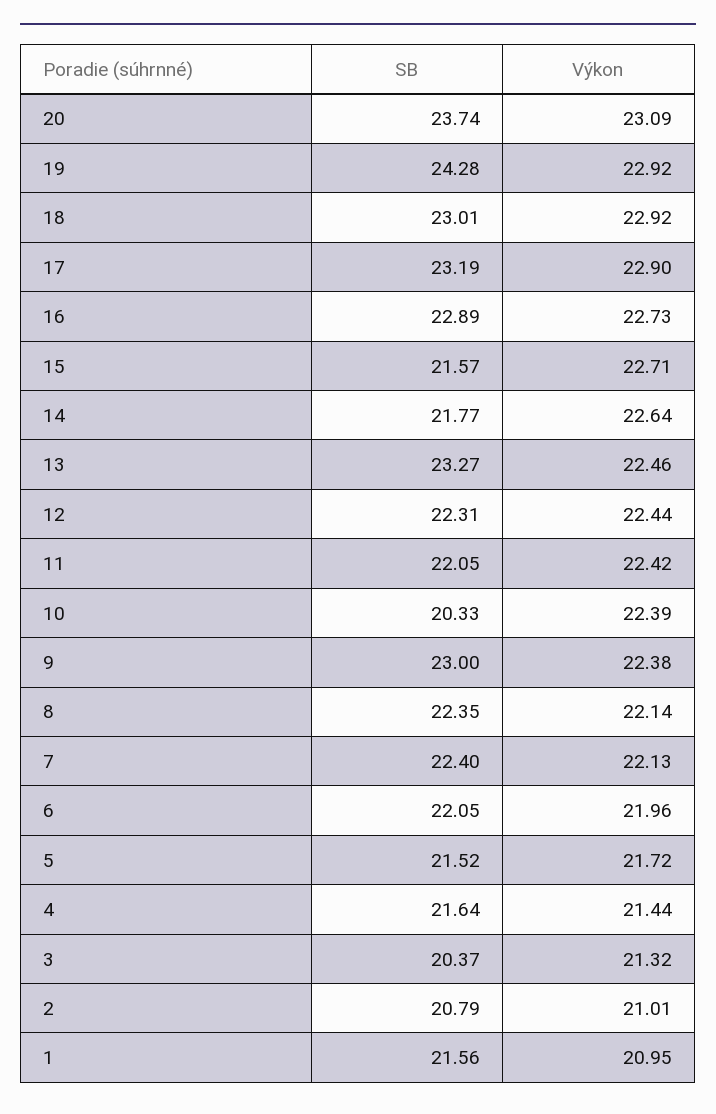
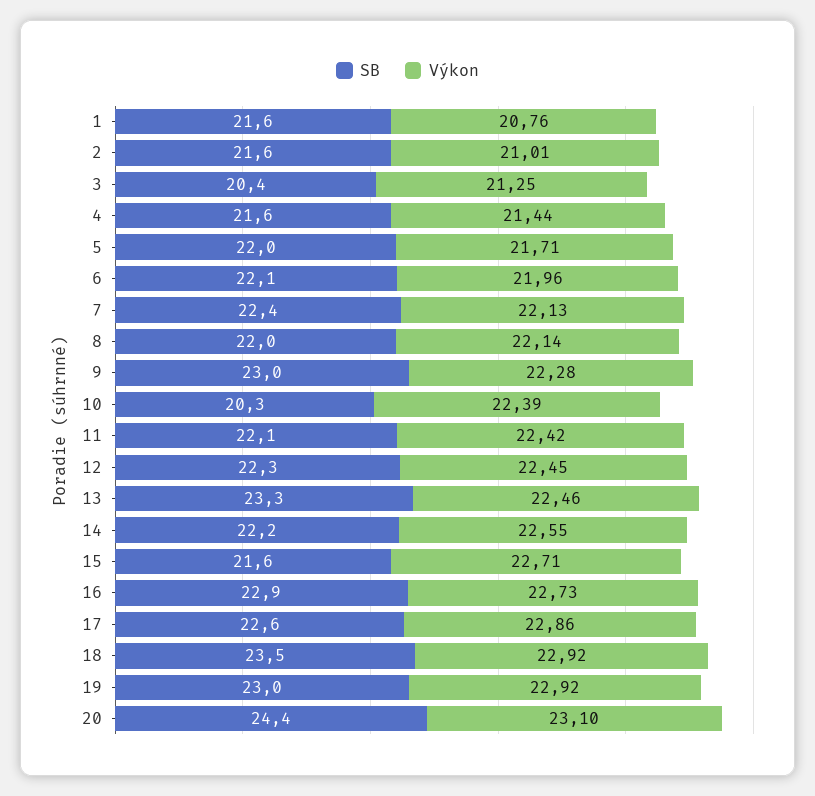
  {
    "SB": {
-     "20": 23.74,
+     "20": 24.4,
-     "19": 24.28,
+     "19": 23,
-     "18": 23.01,
+     "18": 23.5,
-     "17": 23.19,
+     "17": 22.6,
      "16": 22.89,
      "15": 21.57,
-     "14": 21.77,
+     "14": 22.2,
      "13": 23.27,
      "12": 22.31,
      "11": 22.05,
      "10": 20.33,
      "9": 23,
-     "8": 22.35,
+     "8": 22,
      "7": 22.4,
      "6": 22.05,
-     "5": 21.52,
+     "5": 22,
      "4": 21.64,
      "3": 20.37,
-     "2": 20.79,
+     "2": 21.6,
      "1": 21.56
    },
    "Výkon": {
-     "20": 23.09,
+     "20": 23.1,
      "19": 22.92,
      "18": 22.92,
-     "17": 22.9,
+     "17": 22.86,
      "16": 22.73,
      "15": 22.71,
-     "14": 22.64,
+     "14": 22.55,
      "13": 22.46,
-     "12": 22.44,
+     "12": 22.45,
      "11": 22.42,
      "10": 22.39,
-     "9": 22.38,
+     "9": 22.28,
      "8": 22.14,
      "7": 22.13,
      "6": 21.96,
-     "5": 21.72,
+     "5": 21.71,
      "4": 21.44,
-     "3": 21.32,
+     "3": 21.25,
      "2": 21.01,
-     "1": 20.95
+     "1": 20.76
    }
  }

